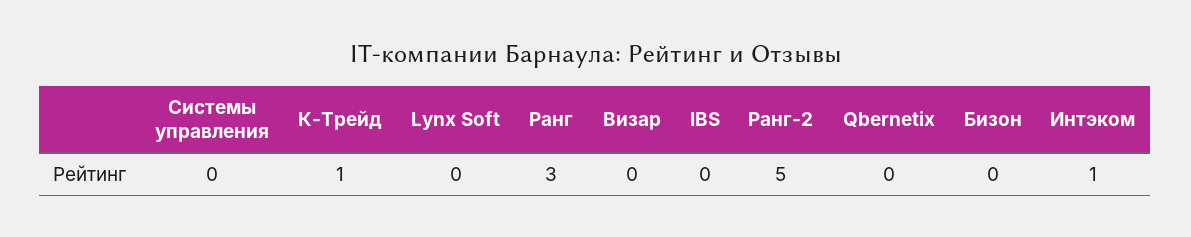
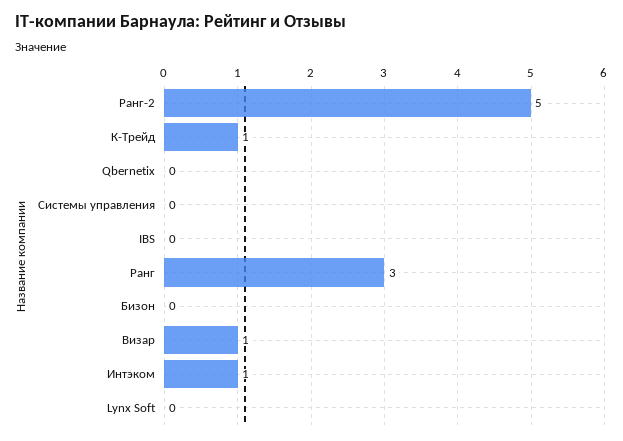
  {
    "Системы управления": 0,
    "К-Трейд": 1,
    "Lynx Soft": 0,
    "Ранг": 3,
-   "Визaр": 0,
+   "Визaр": 1,
    "IBS": 0,
    "Ранг-2": 5,
    "Qbernetix": 0,
    "Бизон": 0,
    "Интэком": 1
  }

